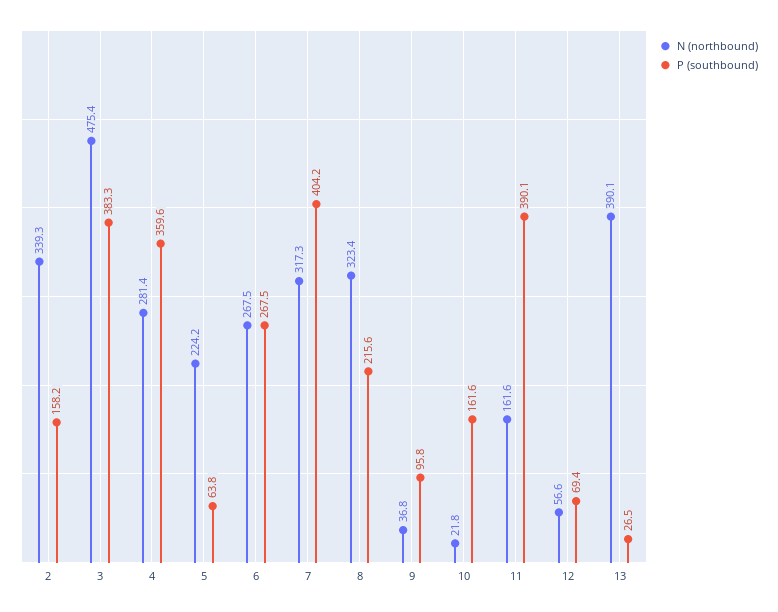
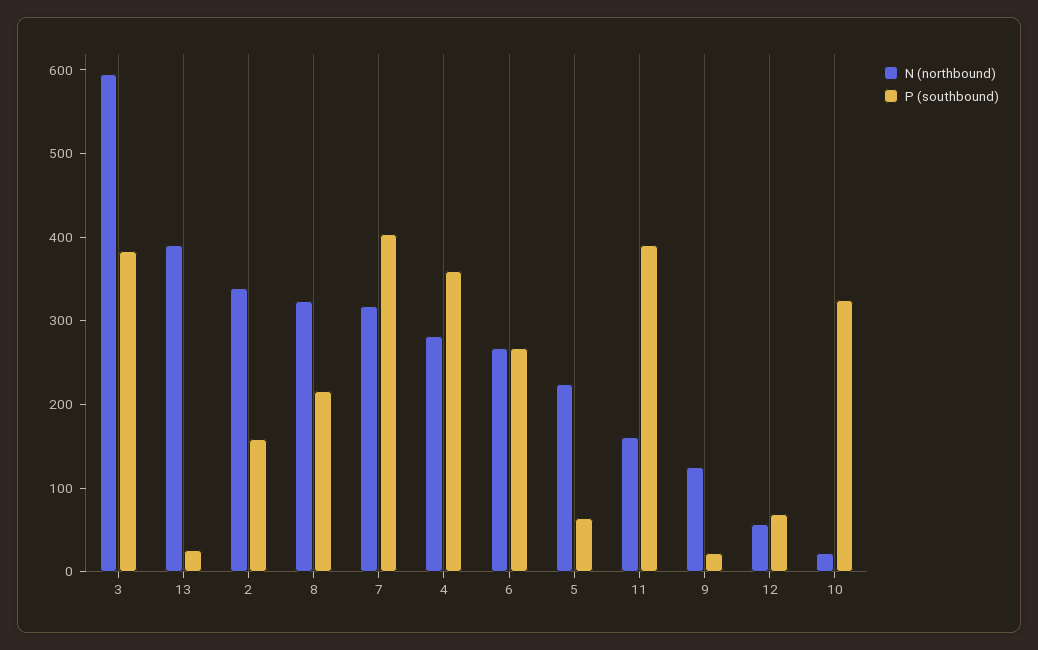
  {
    "N (northbound)": {
      "2": 339.3,
-     "3": 475.4,
+     "3": 600,
      "4": 281.4,
      "5": 224.2,
      "6": 267.5,
      "7": 317.3,
      "8": 323.4,
-     "9": 36.8,
+     "9": 120,
      "10": 21.8,
      "11": 161.6,
      "12": 56.6,
      "13": 390.1
    },
    "P (southbound)": {
      "2": 158.2,
      "3": 383.3,
      "4": 359.6,
      "5": 63.8,
      "6": 267.5,
      "7": 404.2,
      "8": 215.6,
-     "9": 95.8,
+     "9": 20,
-     "10": 161.6,
+     "10": 320,
      "11": 390.1,
      "12": 69.4,
      "13": 26.5
    }
  }

